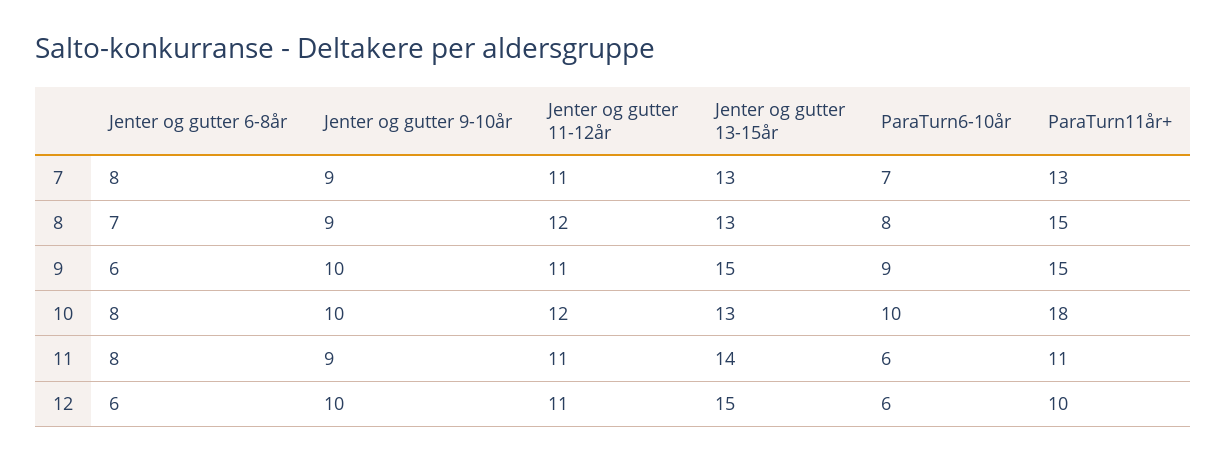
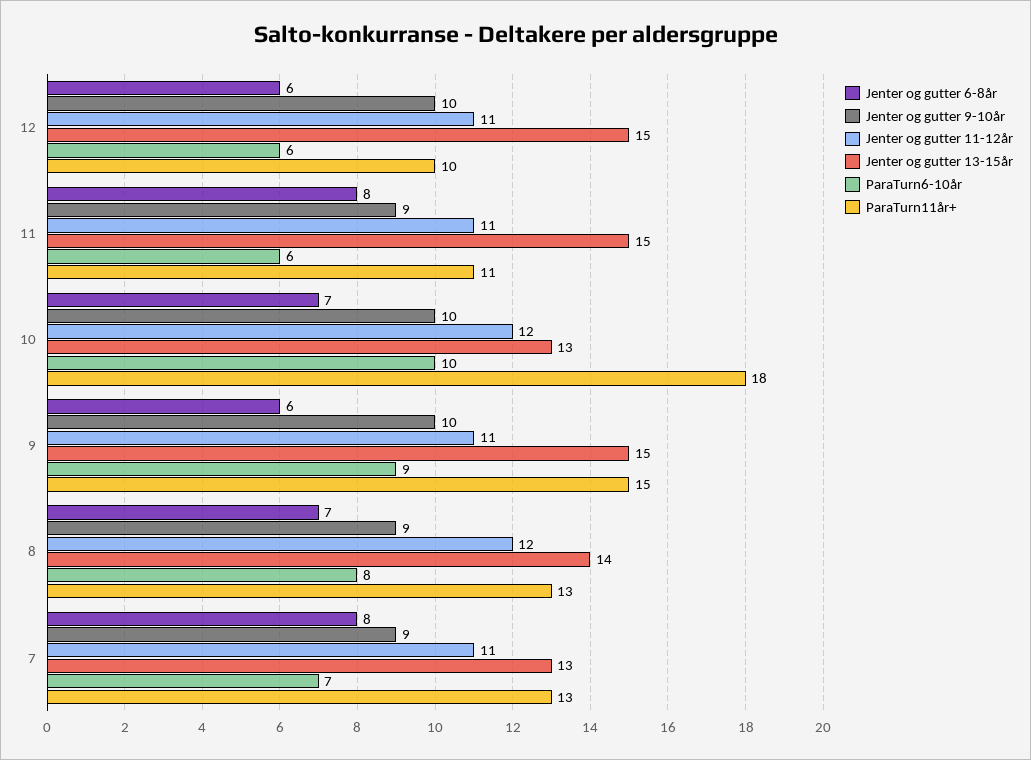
  {
    "Jenter og gutter 6-8år": {
      "7": 8,
      "8": 7,
      "9": 6,
-     "10": 8,
+     "10": 7,
      "11": 8,
      "12": 6
    },
    "Jenter og gutter 9-10år": {
      "7": 9,
      "8": 9,
      "9": 10,
      "10": 10,
      "11": 9,
      "12": 10
    },
    "Jenter og gutter 11-12år": {
      "7": 11,
      "8": 12,
      "9": 11,
      "10": 12,
      "11": 11,
      "12": 11
    },
    "Jenter og gutter 13-15år": {
      "7": 13,
-     "8": 13,
+     "8": 14,
      "9": 15,
      "10": 13,
-     "11": 14,
+     "11": 15,
      "12": 15
    },
    "ParaTurn6-10år": {
      "7": 7,
      "8": 8,
      "9": 9,
      "10": 10,
      "11": 6,
      "12": 6
    },
    "ParaTurn11år+": {
      "7": 13,
-     "8": 15,
+     "8": 13,
      "9": 15,
      "10": 18,
      "11": 11,
      "12": 10
    }
  }

